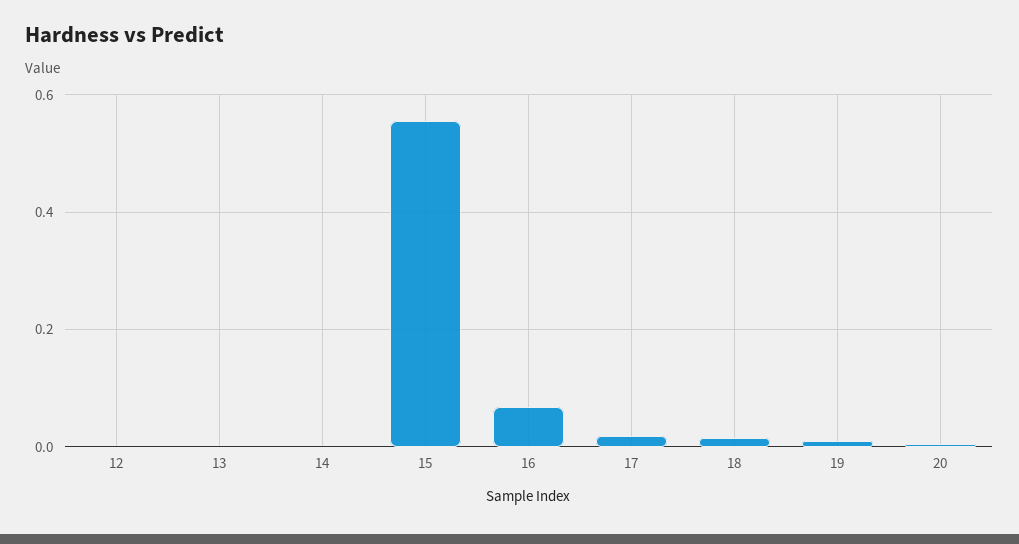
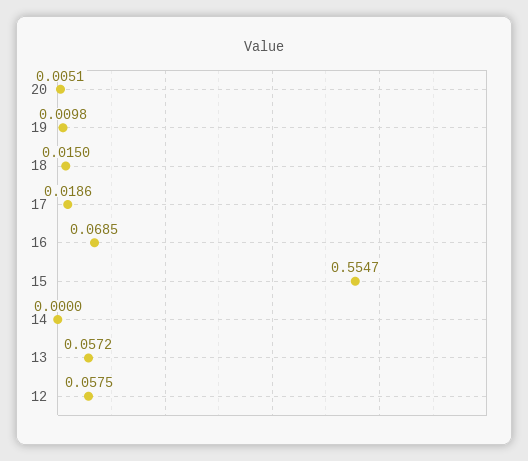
  {
-   "12": 0,
+   "12": 0.0575,
-   "13": 0,
+   "13": 0.0572,
    "14": 0,
    "15": 0.5547,
    "16": 0.0685,
    "17": 0.0186,
    "18": 0.015,
    "19": 0.0098,
    "20": 0.0051
  }

